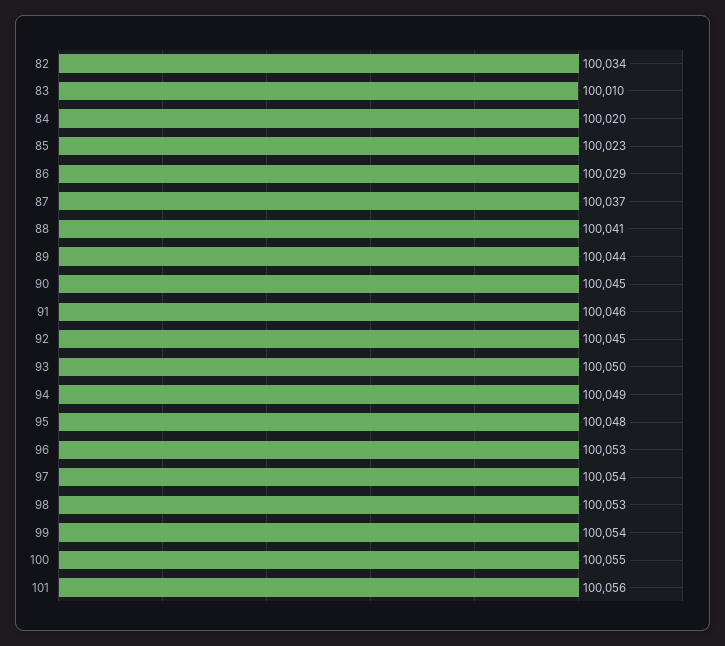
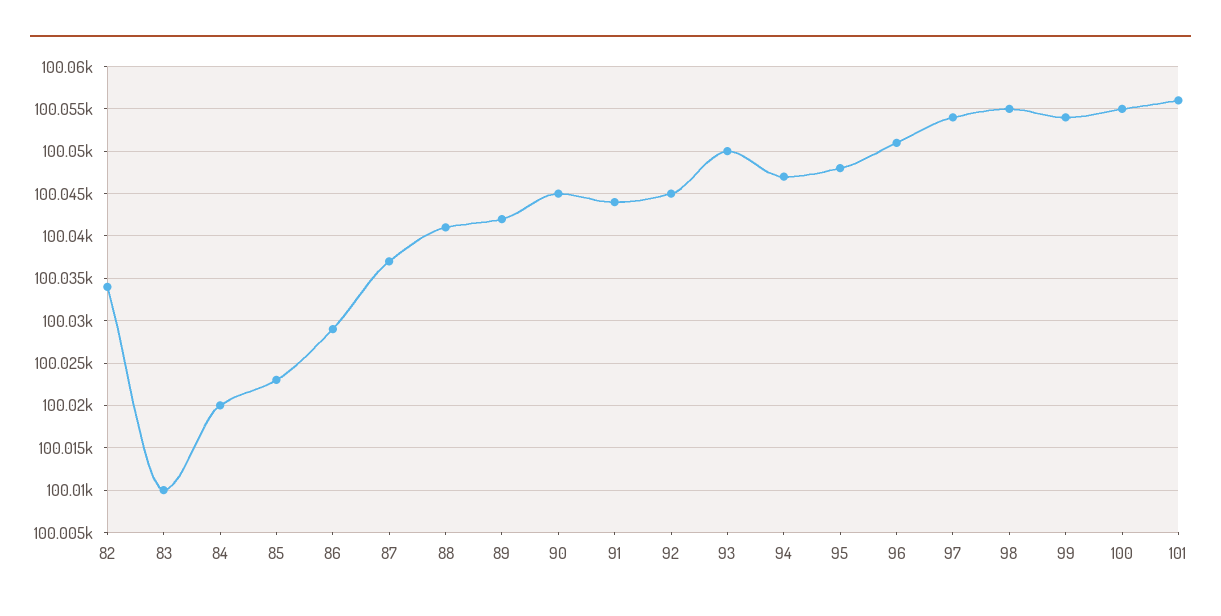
  {
    "82": 100034,
    "83": 100010,
    "84": 100020,
    "85": 100023,
    "86": 100029,
    "87": 100037,
    "88": 100041,
-   "89": 100044,
+   "89": 100042,
    "90": 100045,
-   "91": 100046,
+   "91": 100044,
    "92": 100045,
    "93": 100050,
-   "94": 100049,
+   "94": 100047,
    "95": 100048,
-   "96": 100053,
+   "96": 100051,
    "97": 100054,
-   "98": 100053,
+   "98": 100055,
    "99": 100054,
    "100": 100055,
    "101": 100056
  }

